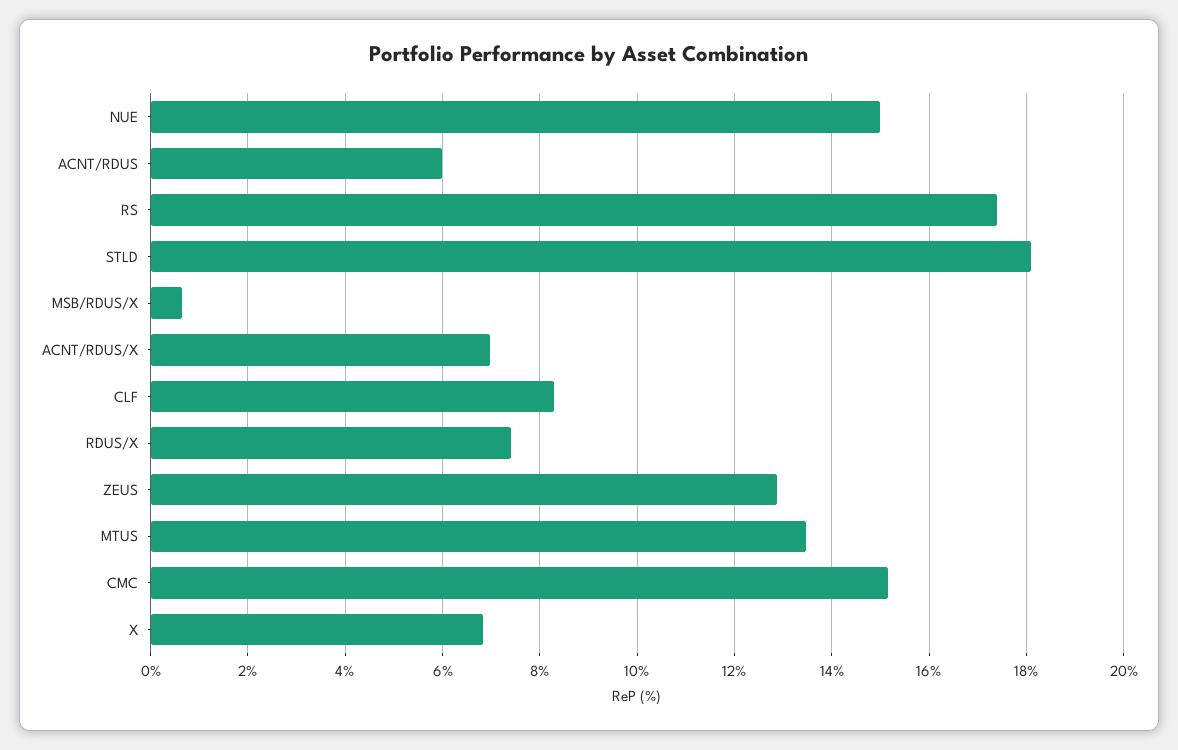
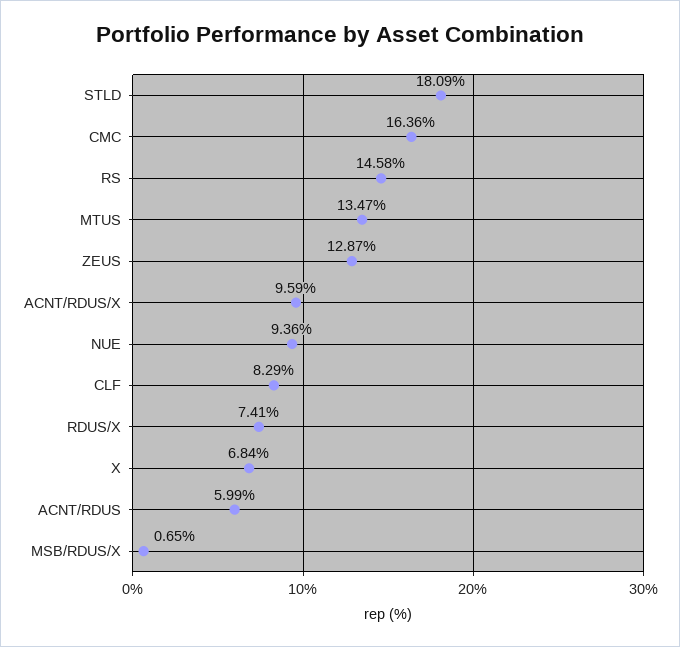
  {
-   "NUE": 15,
+   "NUE": 9.36,
    "ACNT/RDUS": 5.99,
-   "RS": 17.4,
+   "RS": 14.58,
    "STLD": 18.09,
    "MSB/RDUS/X": 0.65,
-   "ACNT/RDUS/X": 7,
+   "ACNT/RDUS/X": 9.59,
    "CLF": 8.29,
    "RDUS/X": 7.41,
    "ZEUS": 12.87,
    "MTUS": 13.47,
-   "CMC": 15.2,
+   "CMC": 16.36,
    "X": 6.84
  }

